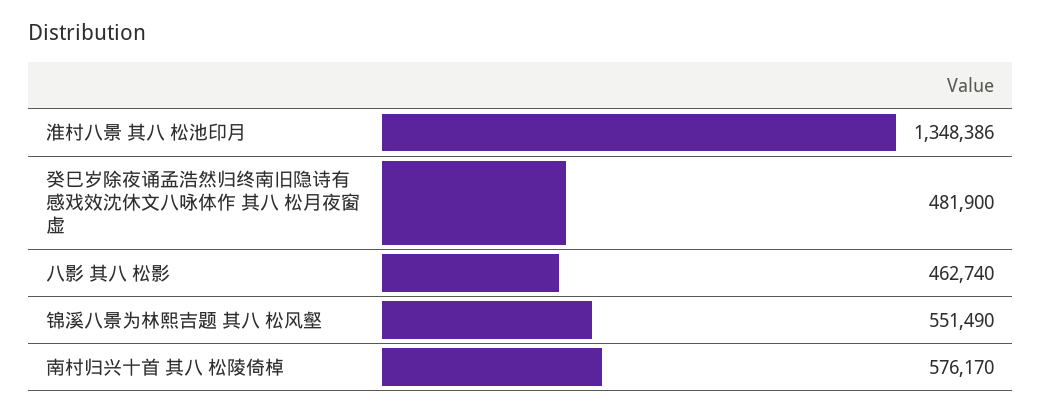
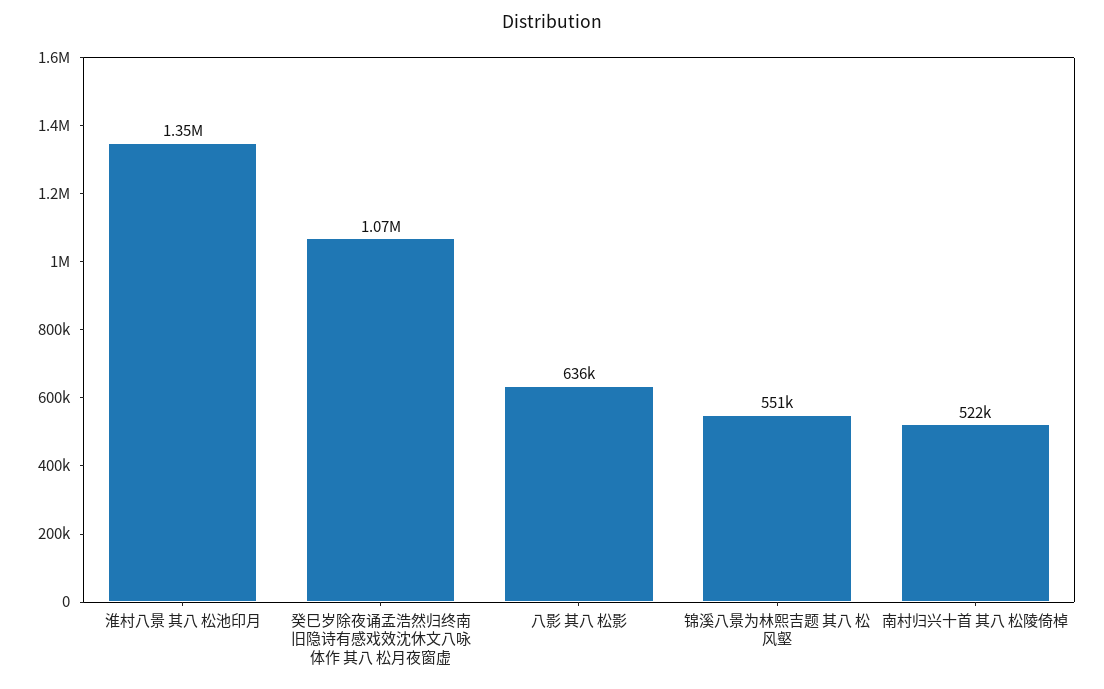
  {
    "淮村八景 其八 松池印月": 1348386,
-   "癸巳岁除夜诵孟浩然归终南旧隐诗有感戏效沈休文八咏体作 其八 松月夜窗虚": 481900,
+   "癸巳岁除夜诵孟浩然归终南旧隐诗有感戏效沈休文八咏体作 其八 松月夜窗虚": 1070000,
-   "八影 其八 松影": 462740,
+   "八影 其八 松影": 636000,
    "锦溪八景为林熙吉题 其八 松风壑": 551490,
-   "南村归兴十首 其八 松陵倚棹": 576170
+   "南村归兴十首 其八 松陵倚棹": 522000
  }

